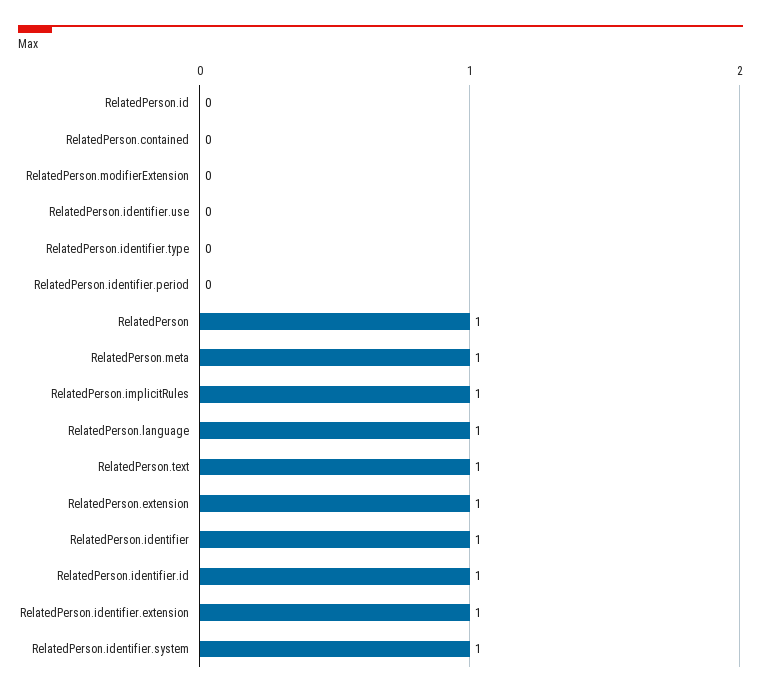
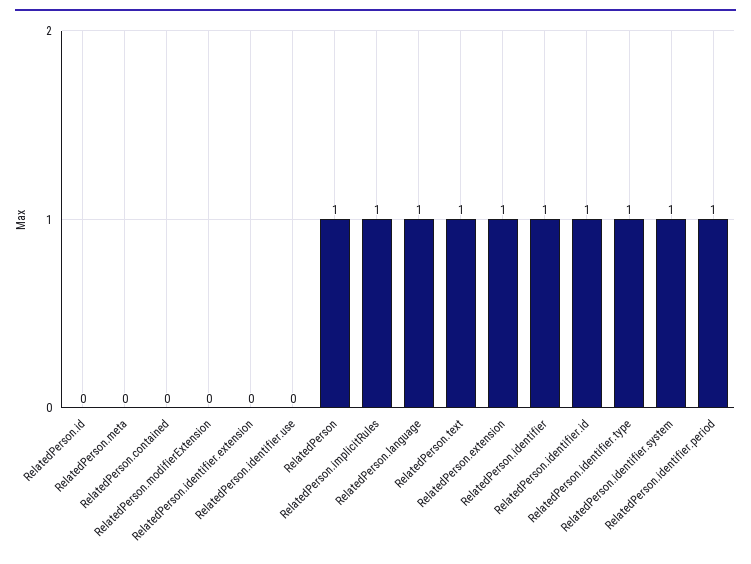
  {
    "RelatedPerson.id": 0,
    "RelatedPerson.contained": 0,
    "RelatedPerson.modifierExtension": 0,
    "RelatedPerson.identifier.use": 0,
-   "RelatedPerson.identifier.type": 0,
+   "RelatedPerson.identifier.type": 1,
-   "RelatedPerson.identifier.period": 0,
+   "RelatedPerson.identifier.period": 1,
    "RelatedPerson": 1,
-   "RelatedPerson.meta": 1,
+   "RelatedPerson.meta": 0,
    "RelatedPerson.implicitRules": 1,
    "RelatedPerson.language": 1,
    "RelatedPerson.text": 1,
    "RelatedPerson.extension": 1,
    "RelatedPerson.identifier": 1,
    "RelatedPerson.identifier.id": 1,
-   "RelatedPerson.identifier.extension": 1,
+   "RelatedPerson.identifier.extension": 0,
    "RelatedPerson.identifier.system": 1
  }

